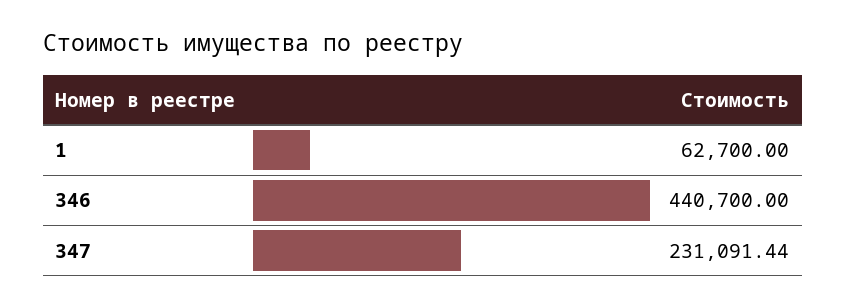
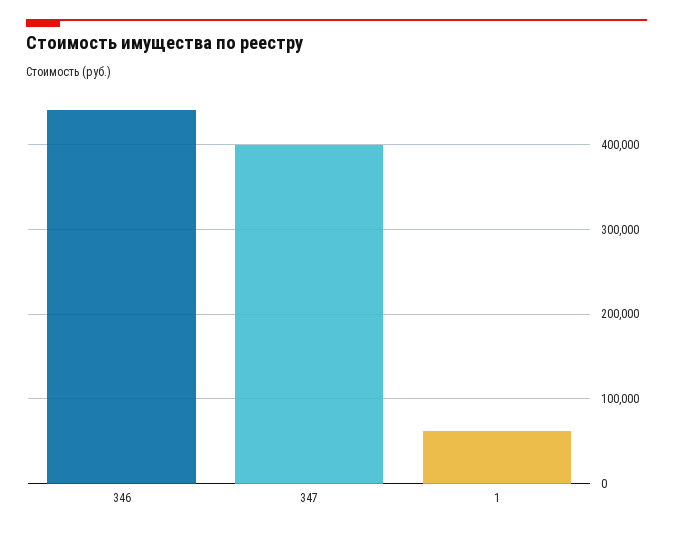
  {
    "1": 62700,
    "346": 440700,
-   "347": 231091.44
+   "347": 400000
  }

